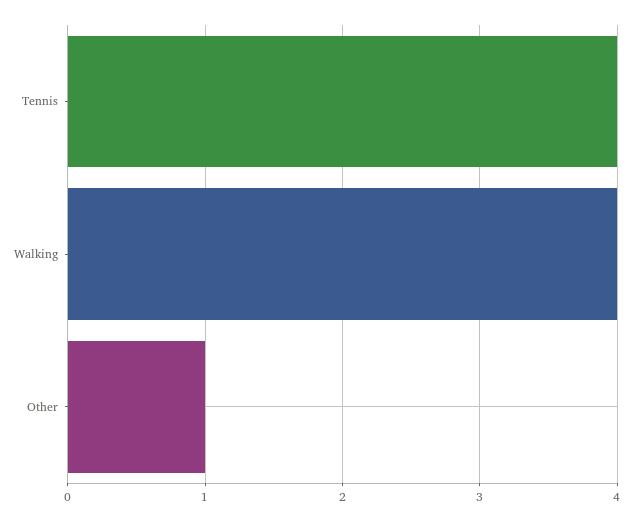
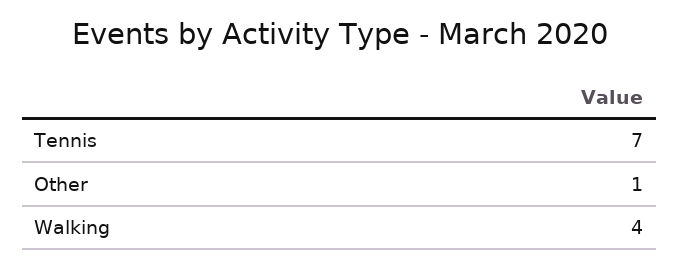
  {
-   "Tennis": 4,
+   "Tennis": 7,
    "Walking": 4,
    "Other": 1
  }

